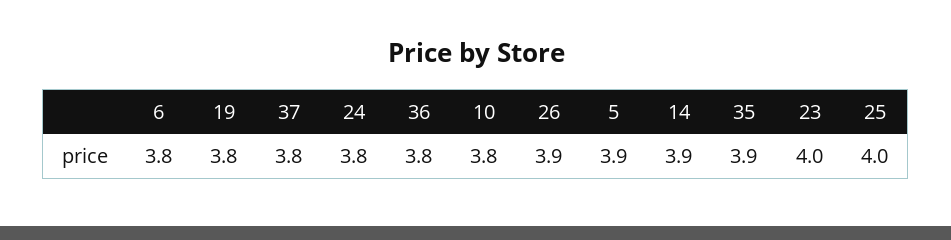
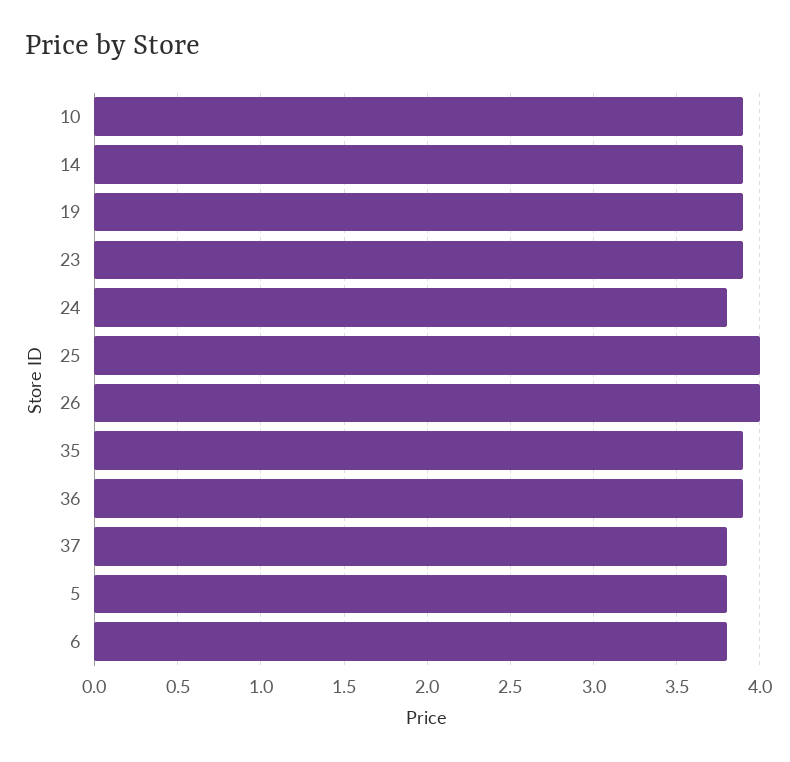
  {
    "6": 3.8,
-   "19": 3.8,
+   "19": 3.9,
    "37": 3.8,
    "24": 3.8,
-   "36": 3.8,
+   "36": 3.9,
-   "10": 3.8,
+   "10": 3.9,
-   "26": 3.9,
+   "26": 4,
-   "5": 3.9,
+   "5": 3.8,
    "14": 3.9,
    "35": 3.9,
-   "23": 4,
+   "23": 3.9,
    "25": 4
  }

